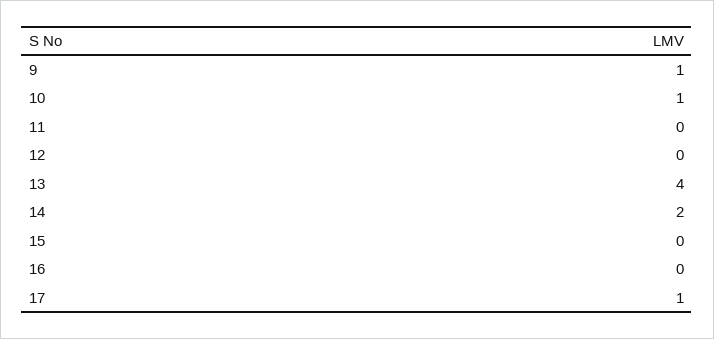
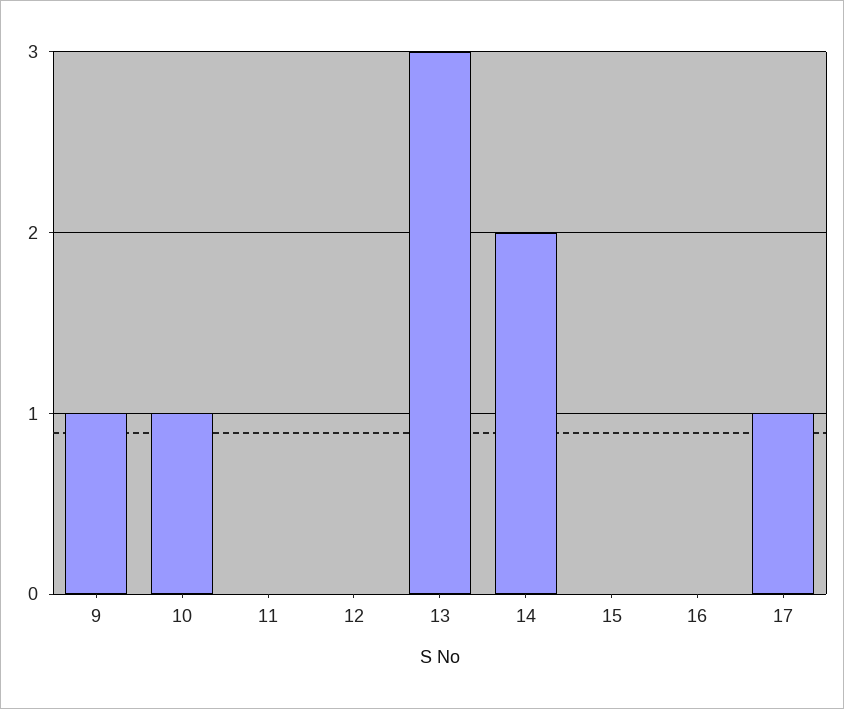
  {
    "9": 1,
    "10": 1,
    "11": 0,
    "12": 0,
-   "13": 4,
+   "13": 3,
    "14": 2,
    "15": 0,
    "16": 0,
    "17": 1
  }

